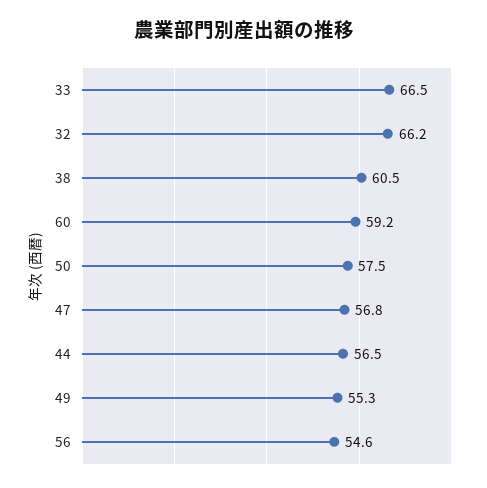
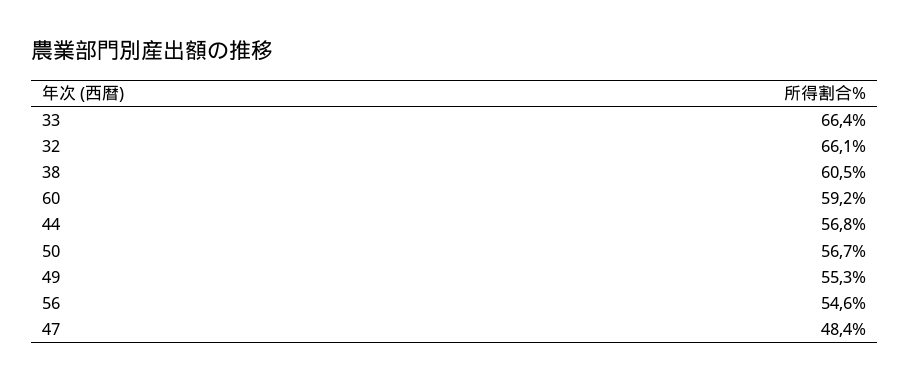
  {
-   "33": 66.5,
+   "33": 66.4,
-   "32": 66.2,
+   "32": 66.1,
    "38": 60.5,
    "60": 59.2,
-   "50": 57.5,
+   "50": 56.7,
-   "47": 56.8,
+   "47": 48.4,
-   "44": 56.5,
+   "44": 56.8,
    "49": 55.3,
    "56": 54.6
  }

